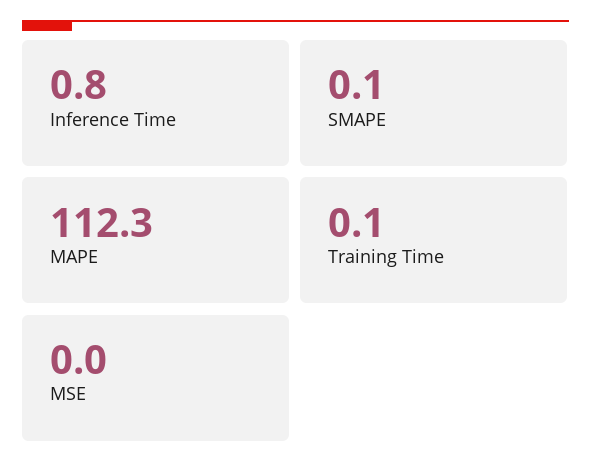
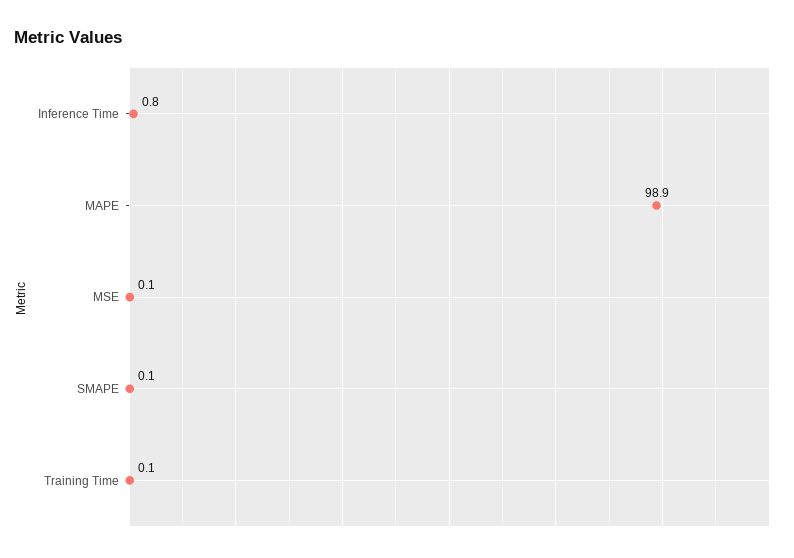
  {
    "Inference Time": 0.8,
    "SMAPE": 0.1,
-   "MAPE": 112.3,
+   "MAPE": 98.9,
    "Training Time": 0.1,
-   "MSE": 0
+   "MSE": 0.1
  }

